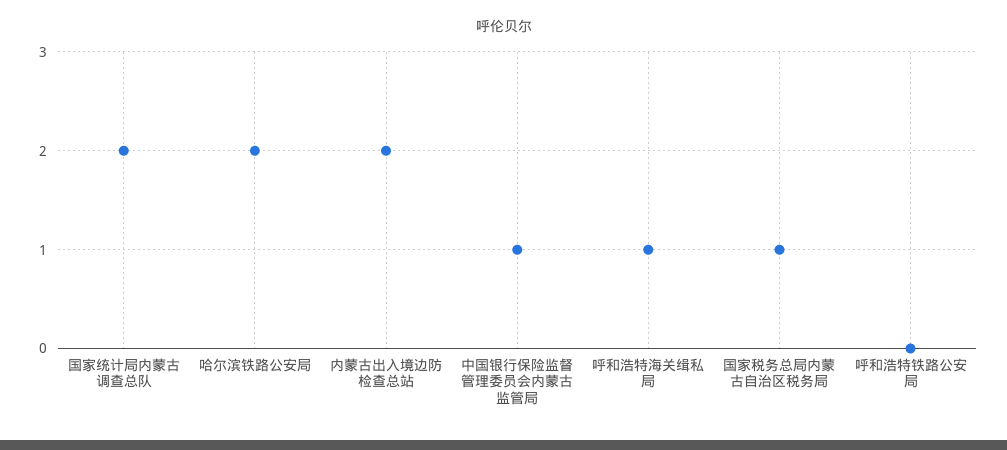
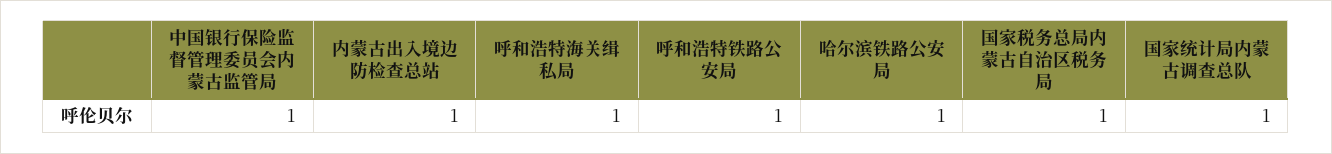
  {
-   "国家统计局内蒙古调查总队": 2,
+   "国家统计局内蒙古调查总队": 1,
-   "哈尔滨铁路公安局": 2,
+   "哈尔滨铁路公安局": 1,
-   "内蒙古出入境边防检查总站": 2,
+   "内蒙古出入境边防检查总站": 1,
    "中国银行保险监督管理委员会内蒙古监管局": 1,
    "呼和浩特海关缉私局": 1,
    "国家税务总局内蒙古自治区税务局": 1,
-   "呼和浩特铁路公安局": 0
+   "呼和浩特铁路公安局": 1
  }

